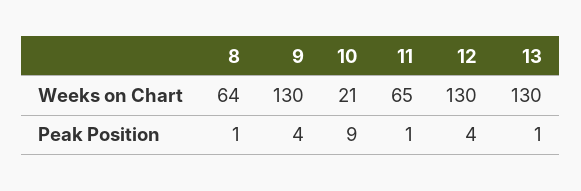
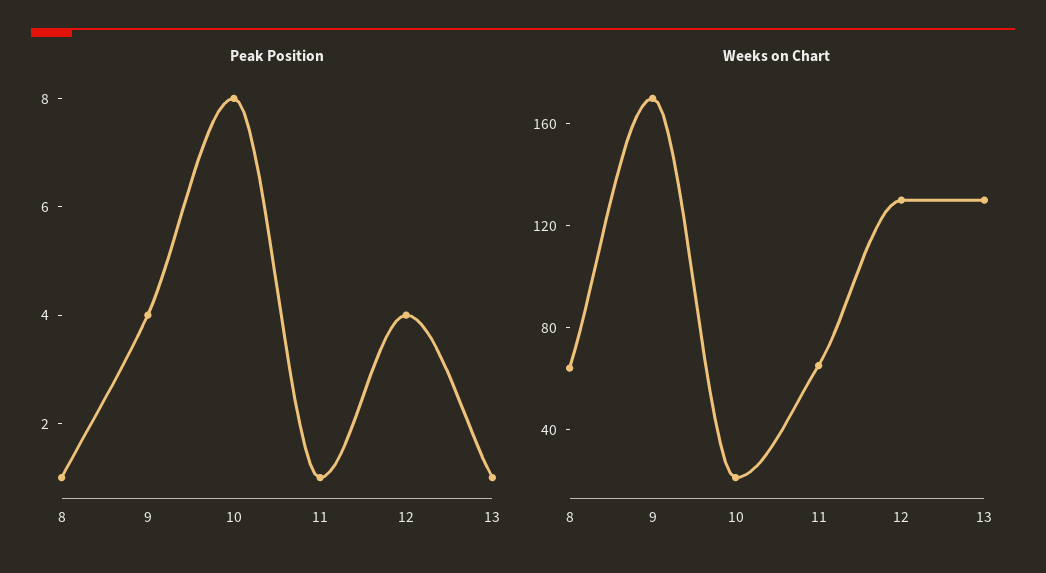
  {
    "Weeks on Chart": {
      "8": 64,
-     "9": 130,
+     "9": 170,
      "10": 21,
      "11": 65,
      "12": 130,
      "13": 130
    },
    "Peak Position": {
      "8": 1,
      "9": 4,
-     "10": 9,
+     "10": 8,
      "11": 1,
      "12": 4,
      "13": 1
    }
  }

